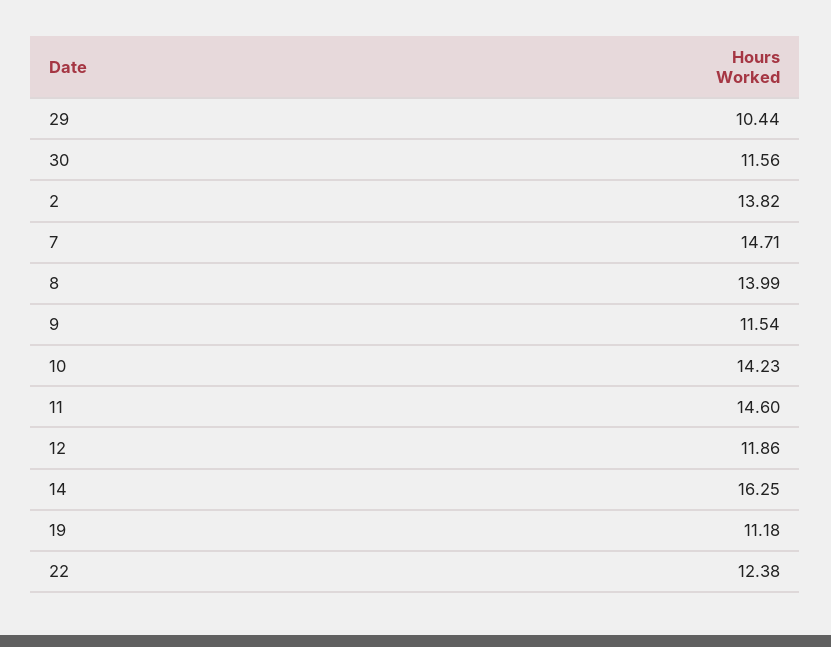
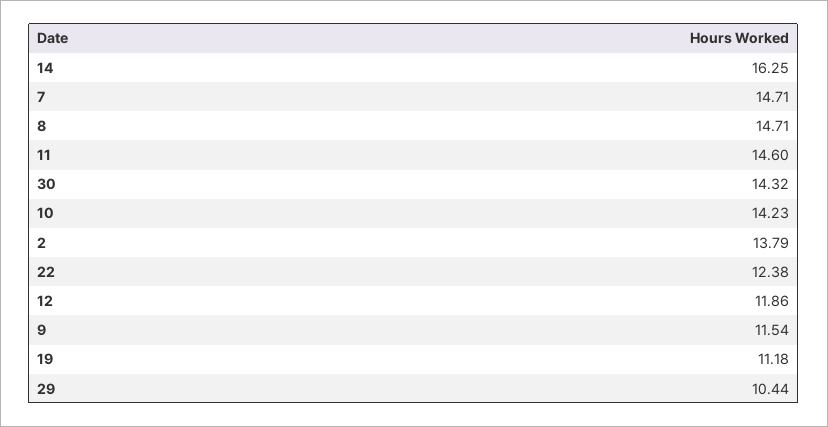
  {
    "29": 10.44,
-   "30": 11.56,
+   "30": 14.32,
-   "2": 13.82,
+   "2": 13.79,
    "7": 14.71,
-   "8": 13.99,
+   "8": 14.71,
    "9": 11.54,
    "10": 14.23,
    "11": 14.6,
    "12": 11.86,
    "14": 16.25,
    "19": 11.18,
    "22": 12.38
  }

